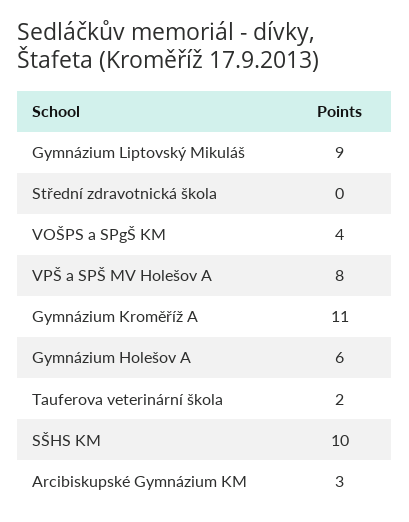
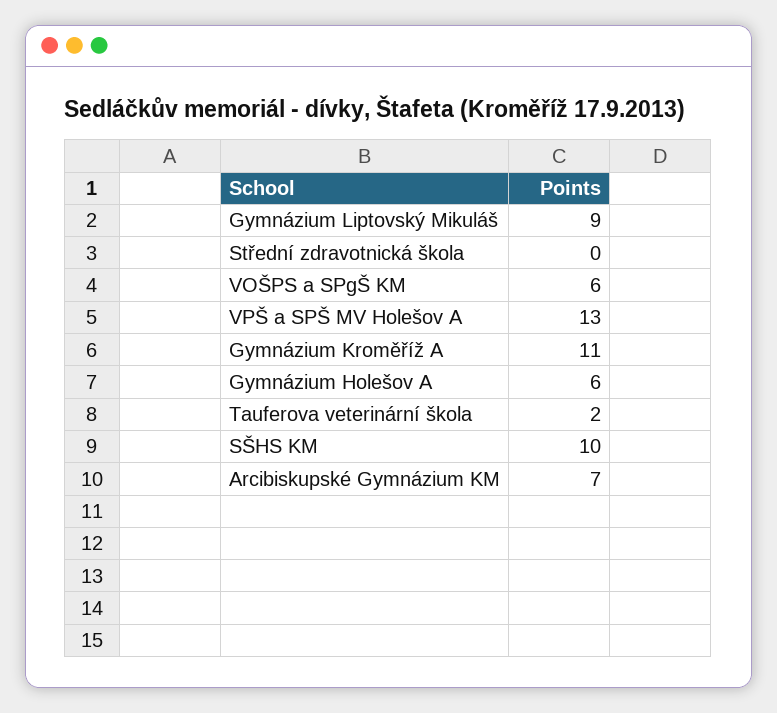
  {
    "Gymnázium Liptovský Mikuláš": 9,
    "Střední zdravotnická škola": 0,
-   "VOŠPS a SPgŠ KM": 4,
+   "VOŠPS a SPgŠ KM": 6,
-   "VPŠ a SPŠ MV Holešov A": 8,
+   "VPŠ a SPŠ MV Holešov A": 13,
    "Gymnázium Kroměříž A": 11,
    "Gymnázium Holešov A": 6,
    "Tauferova veterinární škola": 2,
    "SŠHS KM": 10,
-   "Arcibiskupské Gymnázium KM": 3
+   "Arcibiskupské Gymnázium KM": 7
  }

